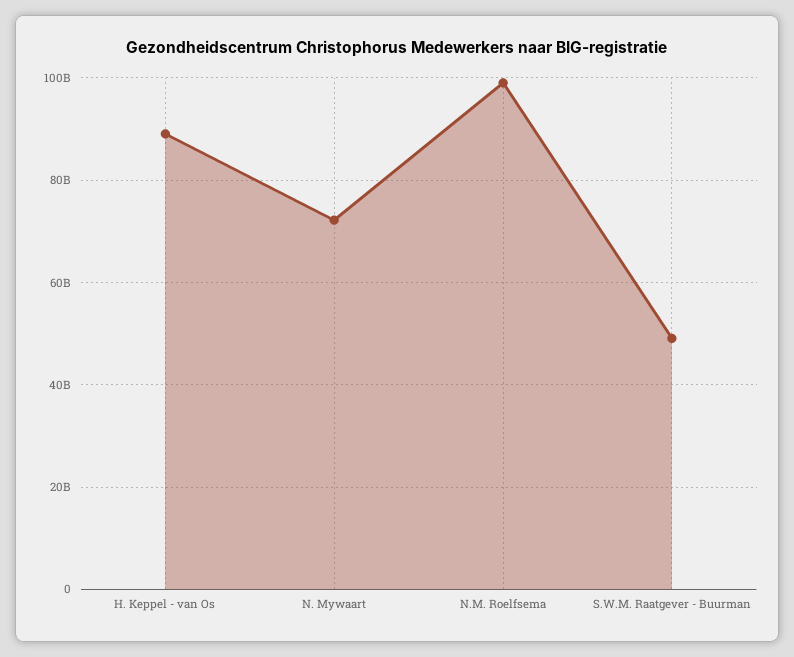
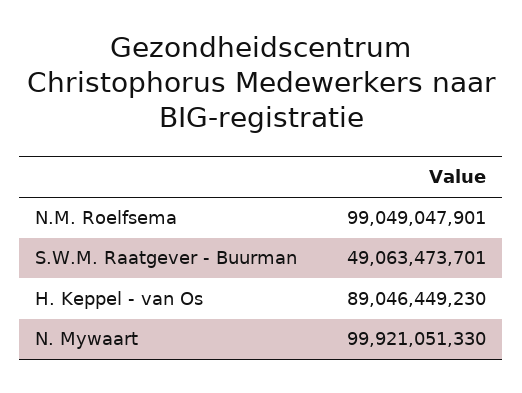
  {
    "H. Keppel - van Os": 89046449230,
-   "N. Mywaart": 72000000000,
+   "N. Mywaart": 99921051330,
    "N.M. Roelfsema": 99049047901,
    "S.W.M. Raatgever - Buurman": 49063473701
  }

